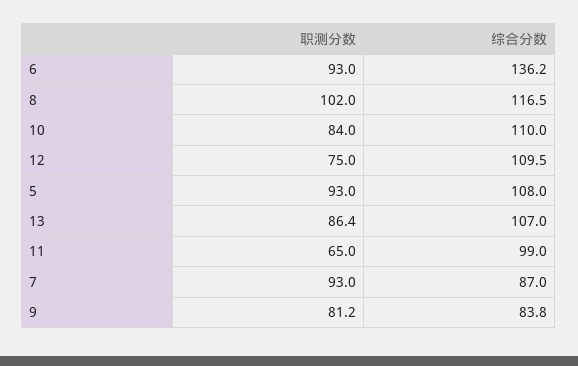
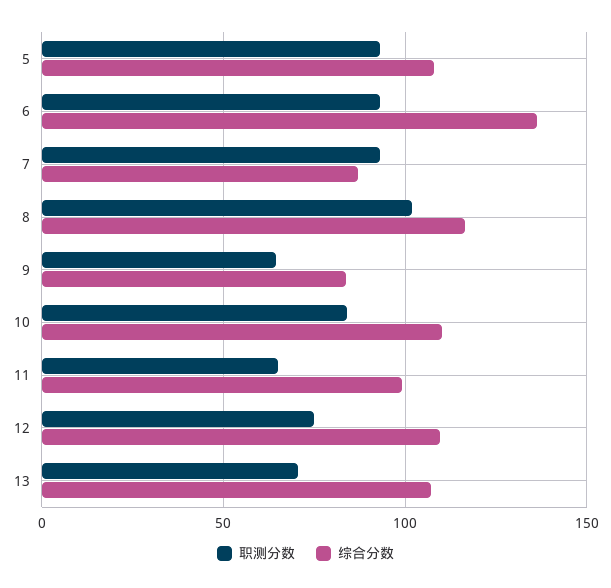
  {
    "职测分数": {
      "6": 93,
      "8": 102,
      "10": 84,
      "12": 75,
      "5": 93,
-     "13": 86.4,
+     "13": 70,
      "11": 65,
      "7": 93,
-     "9": 81.2
+     "9": 65
    },
    "综合分数": {
      "6": 136.2,
      "8": 116.5,
      "10": 110,
      "12": 109.5,
      "5": 108,
      "13": 107,
      "11": 99,
      "7": 87,
      "9": 83.8
    }
  }

